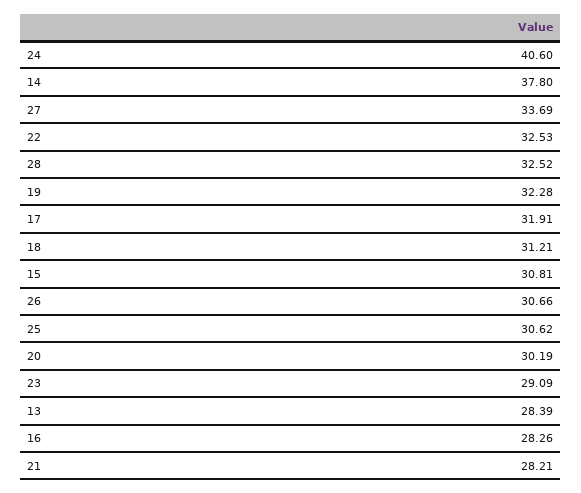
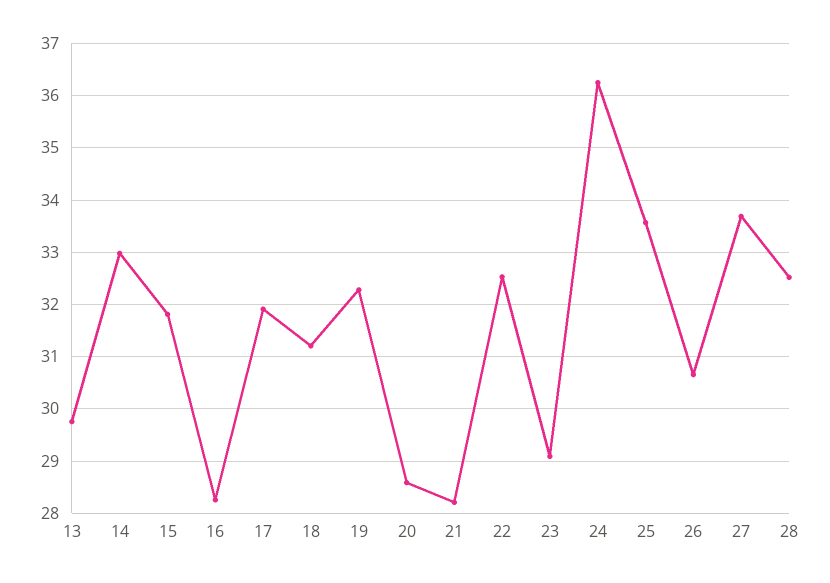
  {
-   "24": 40.6,
+   "24": 36.2,
-   "14": 37.8,
+   "14": 33,
    "27": 33.69,
    "22": 32.53,
    "28": 32.52,
    "19": 32.28,
    "17": 31.91,
    "18": 31.21,
-   "15": 30.81,
+   "15": 31.8,
    "26": 30.66,
-   "25": 30.62,
+   "25": 33.6,
-   "20": 30.19,
+   "20": 28.6,
    "23": 29.09,
-   "13": 28.39,
+   "13": 29.8,
    "16": 28.26,
    "21": 28.21
  }

